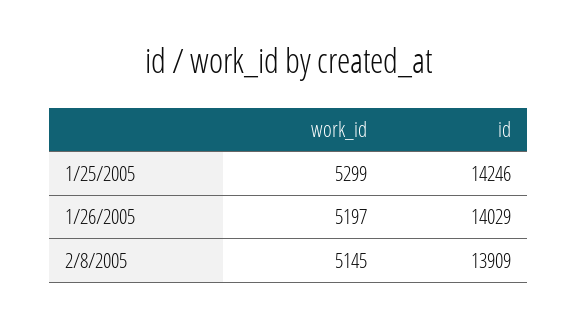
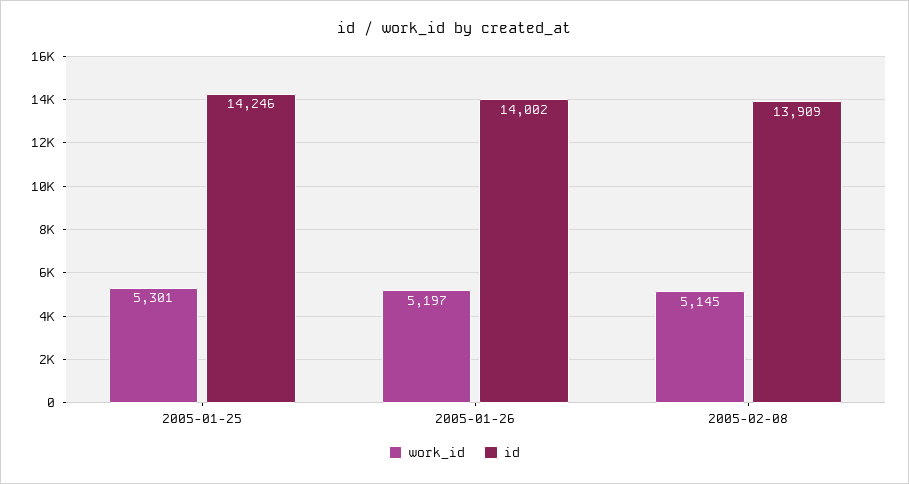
  {
    "work_id": {
-     "1/25/2005": 5299,
+     "1/25/2005": 5301,
      "1/26/2005": 5197,
      "2/8/2005": 5145
    },
    "id": {
      "1/25/2005": 14246,
-     "1/26/2005": 14029,
+     "1/26/2005": 14002,
      "2/8/2005": 13909
    }
  }

